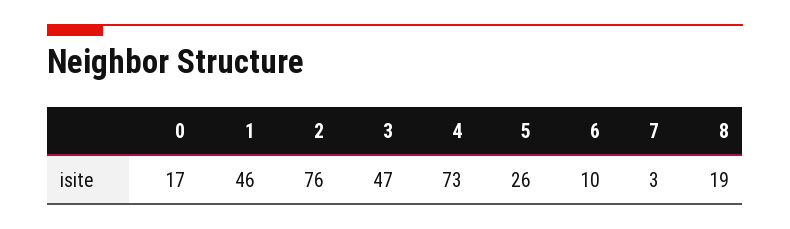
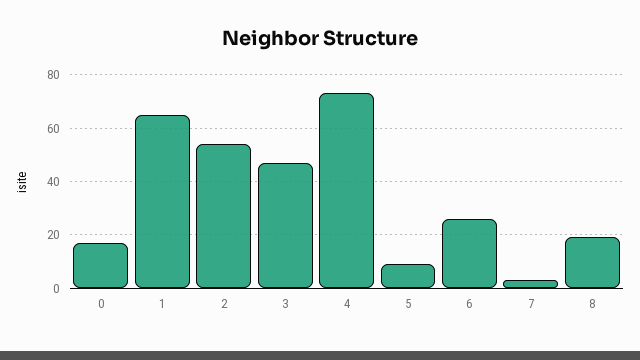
  {
    "0": 17,
-   "1": 46,
+   "1": 65,
-   "2": 76,
+   "2": 55,
    "3": 47,
    "4": 73,
-   "5": 26,
+   "5": 10,
-   "6": 10,
+   "6": 25,
    "7": 3,
    "8": 19
  }

